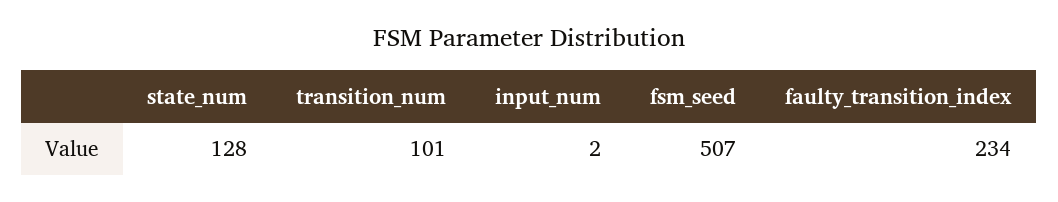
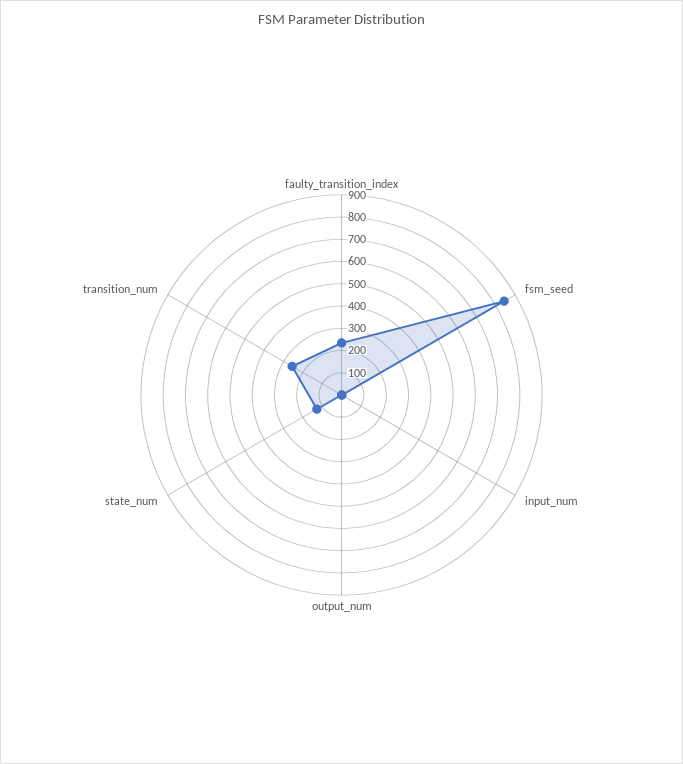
  {
    "state_num": 128,
-   "transition_num": 101,
+   "transition_num": 250,
    "input_num": 2,
-   "fsm_seed": 507,
+   "fsm_seed": 850,
-   "faulty_transition_index": 234
+   "faulty_transition_index": 234,
+   "output_num": 0
  }

